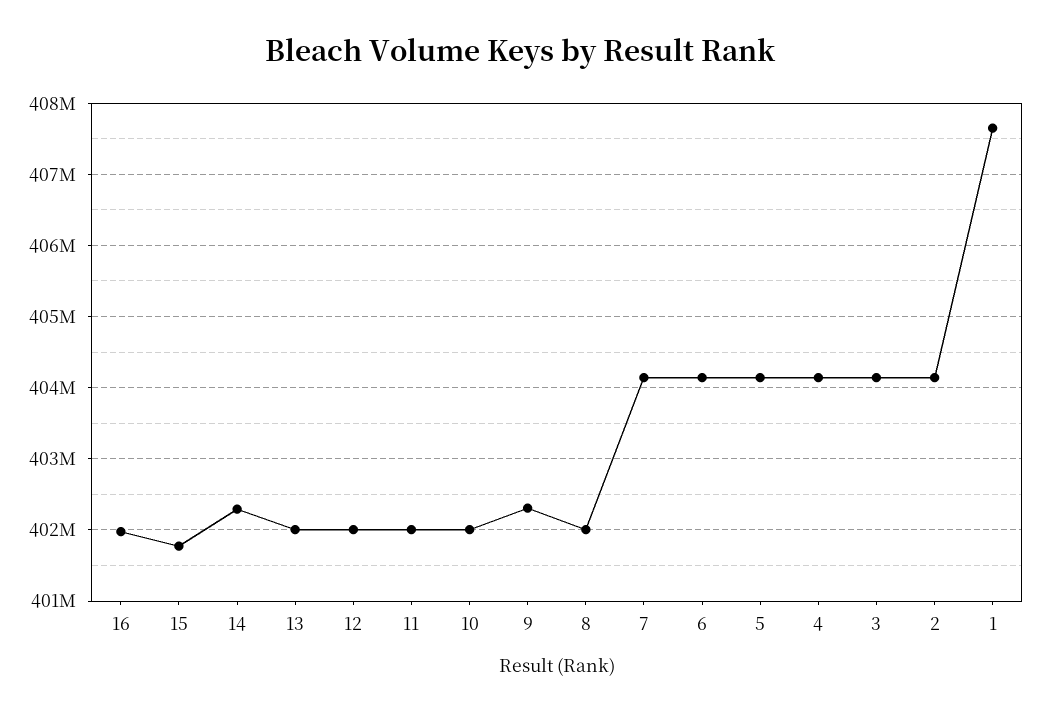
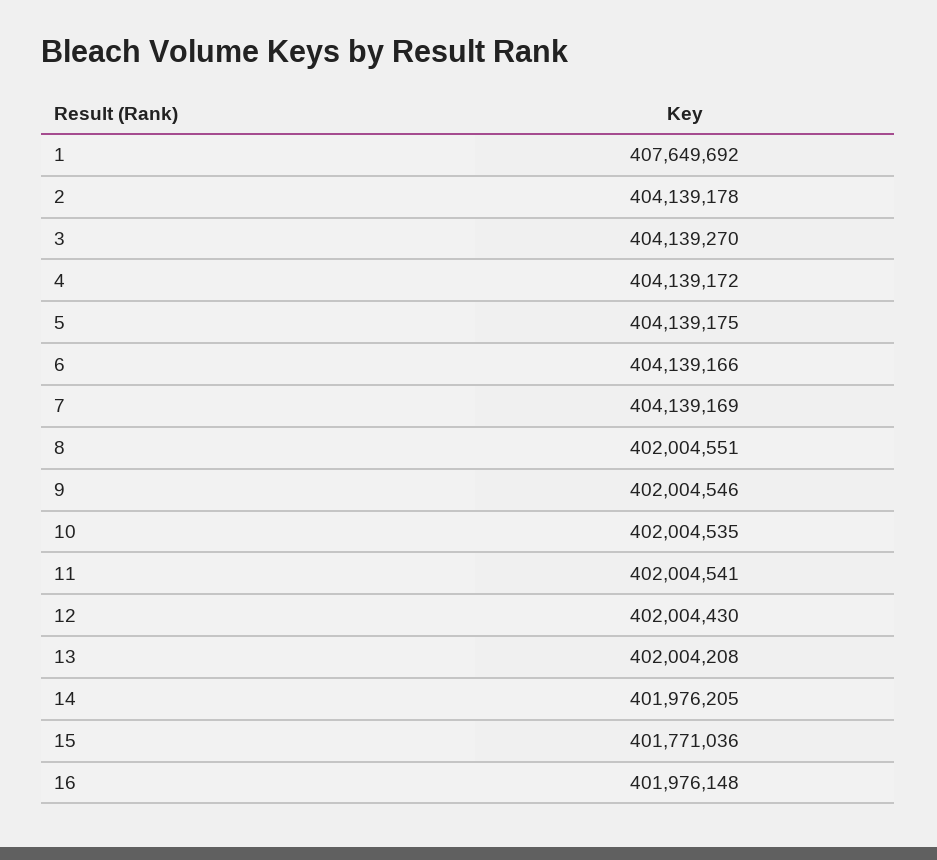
  {
    "16": 401976148,
    "15": 401771036,
-   "14": 402300000,
+   "14": 401976205,
    "13": 402004208,
    "12": 402004430,
    "11": 402004541,
    "10": 402004535,
-   "9": 402300000,
+   "9": 402004546,
    "8": 402004551,
    "7": 404139169,
    "6": 404139166,
    "5": 404139175,
    "4": 404139172,
    "3": 404139270,
    "2": 404139178,
    "1": 407649692
  }

